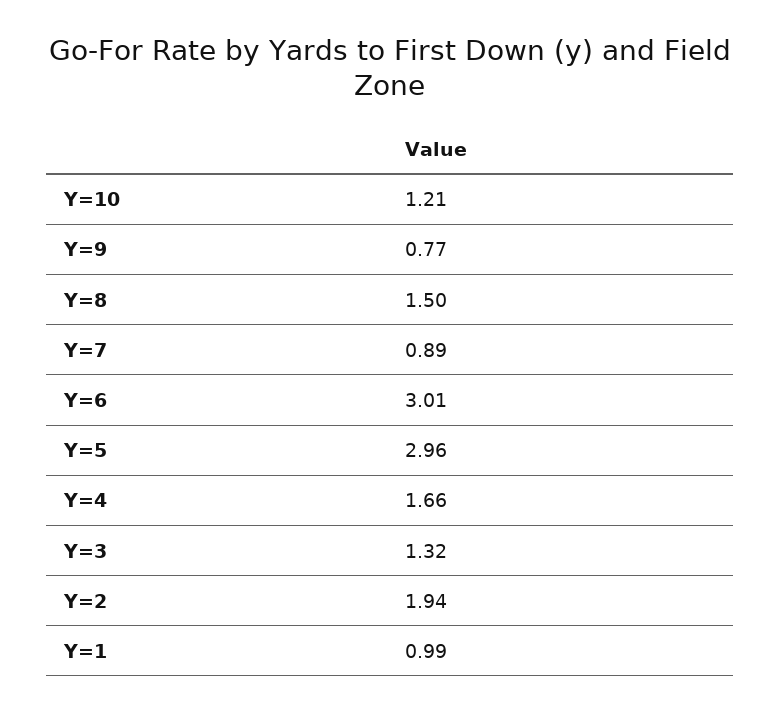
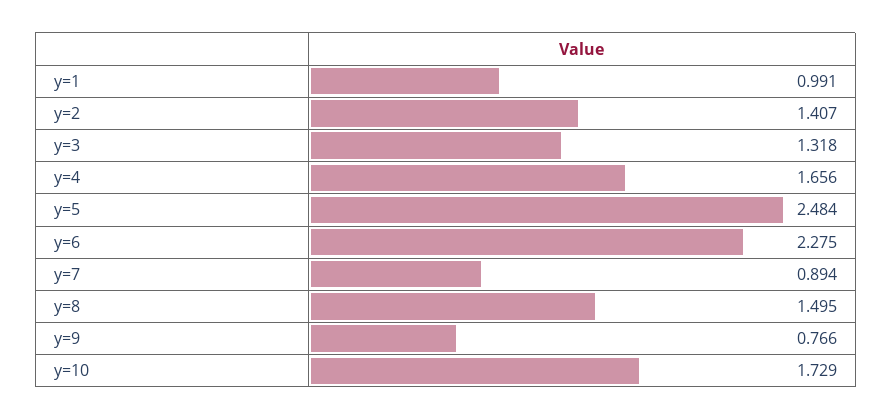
  {
-   "Y=10": 1.21,
+   "Y=10": 1.729,
    "Y=9": 0.766,
    "Y=8": 1.495,
    "Y=7": 0.894,
-   "Y=6": 3.01,
+   "Y=6": 2.275,
-   "Y=5": 2.96,
+   "Y=5": 2.484,
    "Y=4": 1.656,
    "Y=3": 1.318,
-   "Y=2": 1.94,
+   "Y=2": 1.407,
    "Y=1": 0.991
  }

